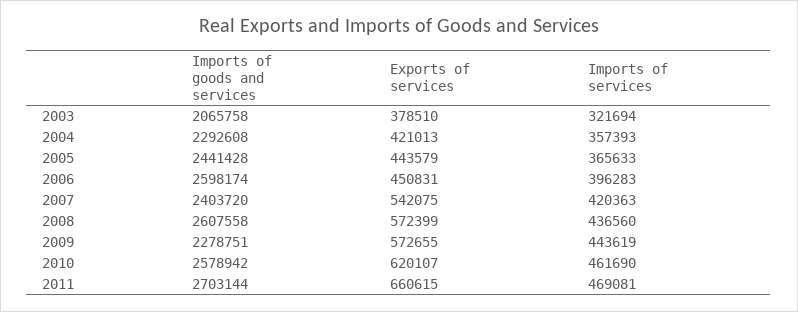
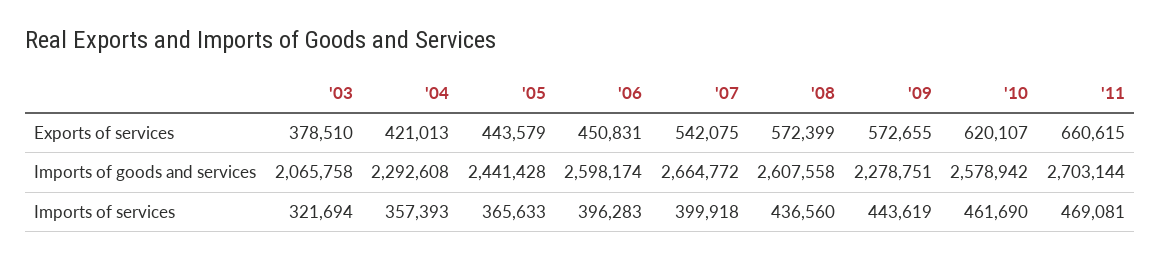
  {
    "Imports of goods and services": {
      "2003": 2065758,
      "2004": 2292608,
      "2005": 2441428,
      "2006": 2598174,
-     "2007": 2403720,
+     "2007": 2664772,
      "2008": 2607558,
      "2009": 2278751,
      "2010": 2578942,
      "2011": 2703144
    },
    "Exports of services": {
      "2003": 378510,
      "2004": 421013,
      "2005": 443579,
      "2006": 450831,
      "2007": 542075,
      "2008": 572399,
      "2009": 572655,
      "2010": 620107,
      "2011": 660615
    },
    "Imports of services": {
      "2003": 321694,
      "2004": 357393,
      "2005": 365633,
      "2006": 396283,
-     "2007": 420363,
+     "2007": 399918,
      "2008": 436560,
      "2009": 443619,
      "2010": 461690,
      "2011": 469081
    }
  }

